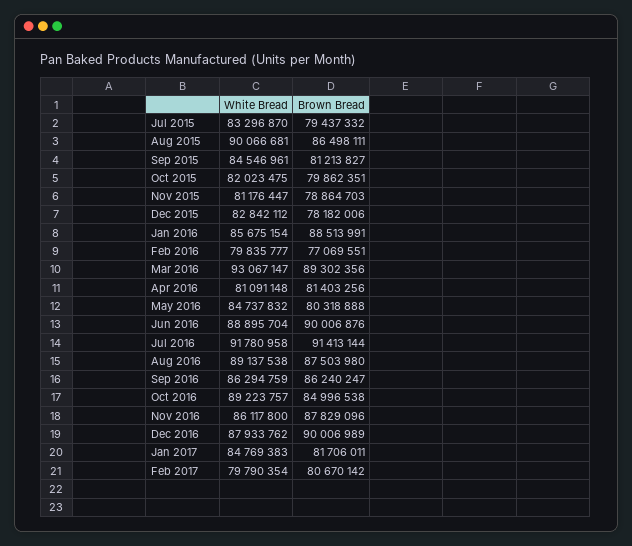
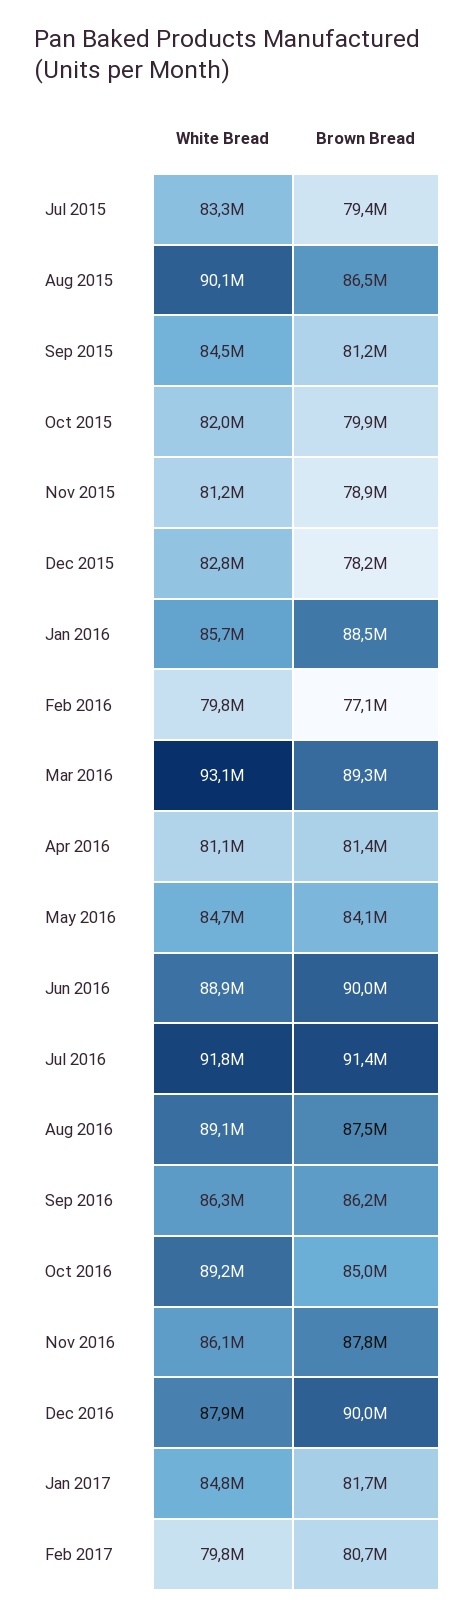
  {
    "White Bread": {
      "Jul 2015": 83296870,
      "Aug 2015": 90066681,
      "Sep 2015": 84546961,
      "Oct 2015": 82023475,
      "Nov 2015": 81176447,
      "Dec 2015": 82842112,
      "Jan 2016": 85675154,
      "Feb 2016": 79835777,
      "Mar 2016": 93067147,
      "Apr 2016": 81091148,
      "May 2016": 84737832,
      "Jun 2016": 88895704,
      "Jul 2016": 91780958,
      "Aug 2016": 89137538,
      "Sep 2016": 86294759,
      "Oct 2016": 89223757,
      "Nov 2016": 86117800,
      "Dec 2016": 87933762,
      "Jan 2017": 84769383,
      "Feb 2017": 79790354
    },
    "Brown Bread": {
      "Jul 2015": 79437332,
      "Aug 2015": 86498111,
      "Sep 2015": 81213827,
      "Oct 2015": 79862351,
      "Nov 2015": 78864703,
      "Dec 2015": 78182006,
      "Jan 2016": 88513991,
      "Feb 2016": 77069551,
      "Mar 2016": 89302356,
      "Apr 2016": 81403256,
-     "May 2016": 80318888,
+     "May 2016": 84100000,
      "Jun 2016": 90006876,
      "Jul 2016": 91413144,
      "Aug 2016": 87503980,
      "Sep 2016": 86240247,
      "Oct 2016": 84996538,
      "Nov 2016": 87829096,
      "Dec 2016": 90006989,
      "Jan 2017": 81706011,
      "Feb 2017": 80670142
    }
  }

